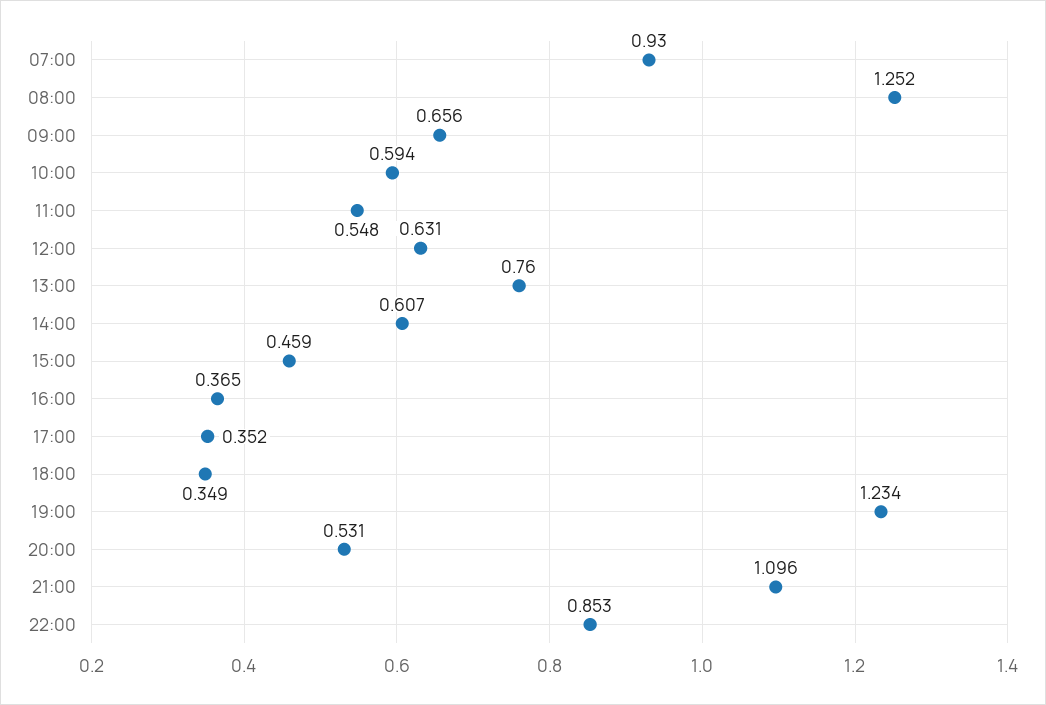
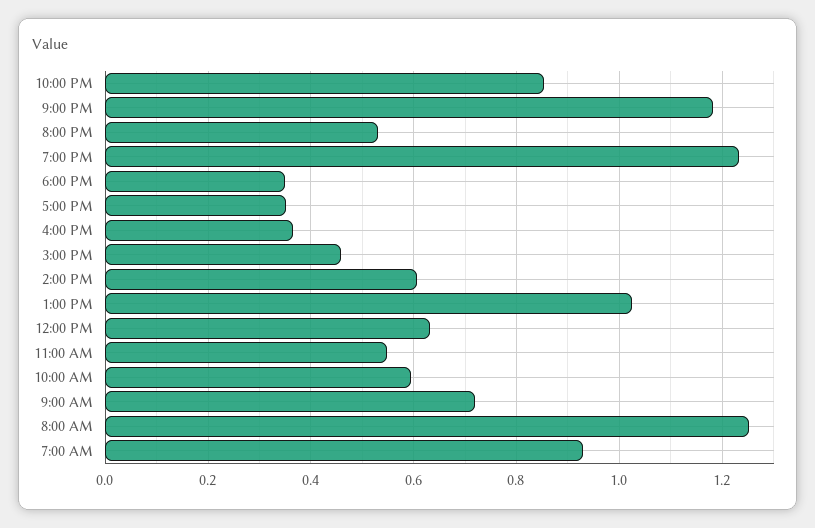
  {
    "07:00": 0.93,
    "08:00": 1.252,
-   "09:00": 0.656,
+   "09:00": 0.72,
    "10:00": 0.594,
    "11:00": 0.548,
    "12:00": 0.631,
-   "13:00": 0.76,
+   "13:00": 1.02,
    "14:00": 0.607,
    "15:00": 0.459,
    "16:00": 0.365,
    "17:00": 0.352,
    "18:00": 0.349,
    "19:00": 1.234,
    "20:00": 0.531,
-   "21:00": 1.096,
+   "21:00": 1.18,
    "22:00": 0.853
  }

